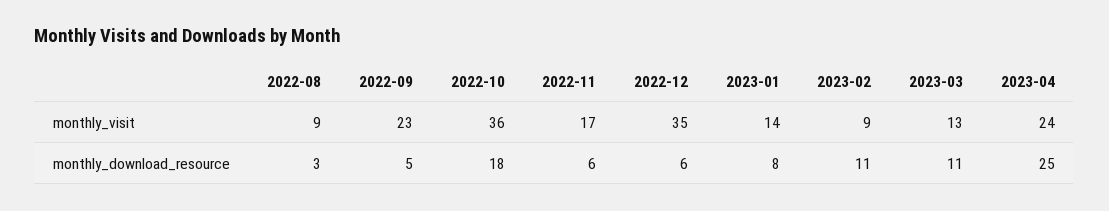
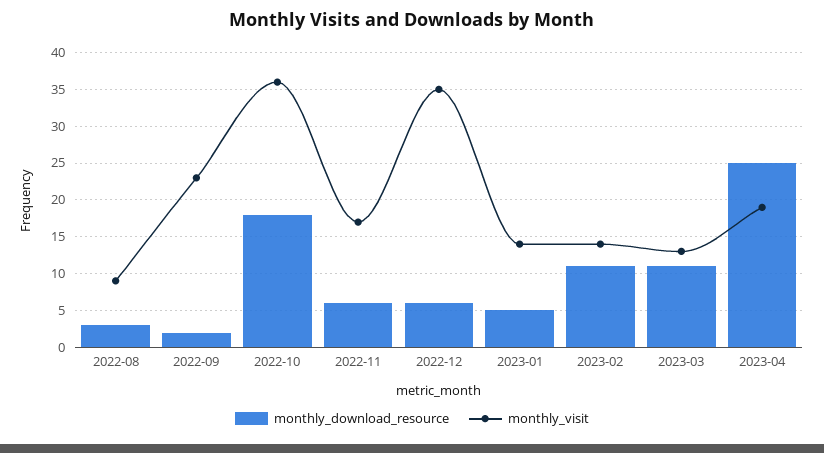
  {
    "monthly_visit": {
      "2022-08": 9,
      "2022-09": 23,
      "2022-10": 36,
      "2022-11": 17,
      "2022-12": 35,
      "2023-01": 14,
-     "2023-02": 9,
+     "2023-02": 14,
      "2023-03": 13,
-     "2023-04": 24
+     "2023-04": 19
    },
    "monthly_download_resource": {
      "2022-08": 3,
-     "2022-09": 5,
+     "2022-09": 2,
      "2022-10": 18,
      "2022-11": 6,
      "2022-12": 6,
-     "2023-01": 8,
+     "2023-01": 5,
      "2023-02": 11,
      "2023-03": 11,
      "2023-04": 25
    }
  }

